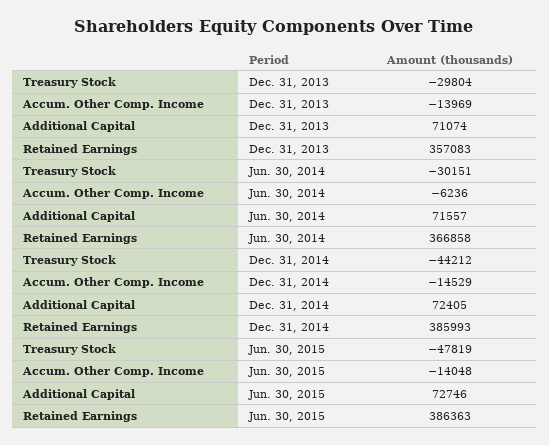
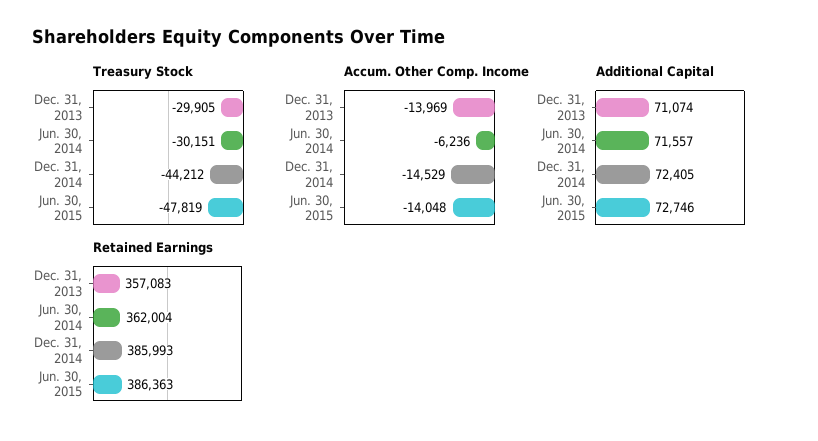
  {
    "Treasury Stock": {
-     "Dec. 31, 2013": -29804,
+     "Dec. 31, 2013": -29905,
      "Jun. 30, 2014": -30151,
      "Dec. 31, 2014": -44212,
      "Jun. 30, 2015": -47819
    },
    "Accum. Other Comp. Income": {
      "Dec. 31, 2013": -13969,
      "Jun. 30, 2014": -6236,
      "Dec. 31, 2014": -14529,
      "Jun. 30, 2015": -14048
    },
    "Additional Capital": {
      "Dec. 31, 2013": 71074,
      "Jun. 30, 2014": 71557,
      "Dec. 31, 2014": 72405,
      "Jun. 30, 2015": 72746
    },
    "Retained Earnings": {
      "Dec. 31, 2013": 357083,
-     "Jun. 30, 2014": 366858,
+     "Jun. 30, 2014": 362004,
      "Dec. 31, 2014": 385993,
      "Jun. 30, 2015": 386363
    }
  }

